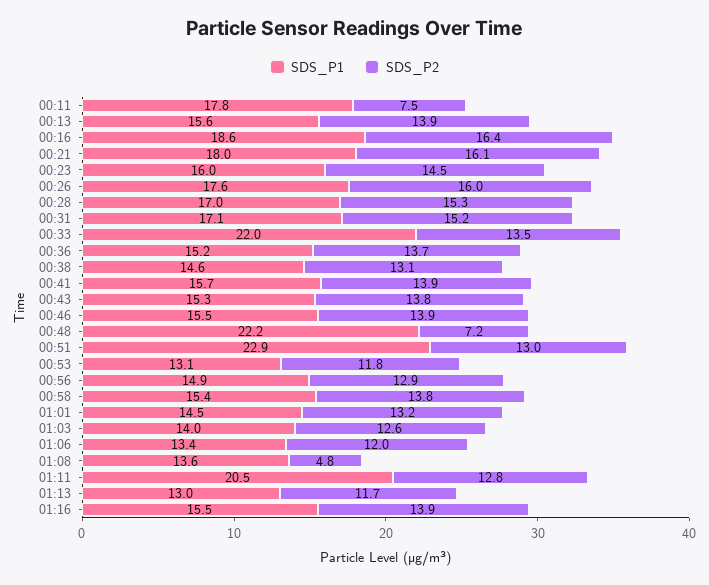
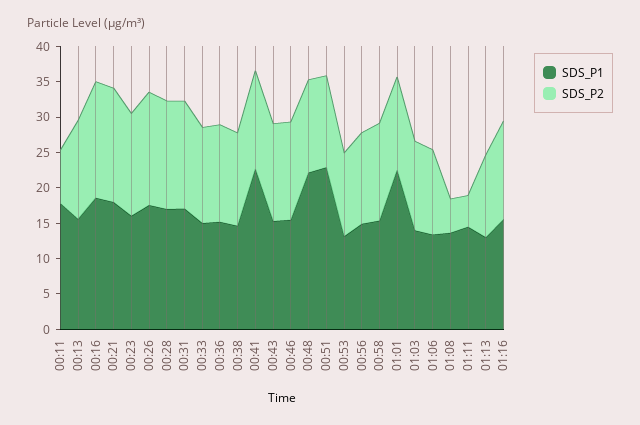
  {
    "SDS_P1": {
      "00:11": 17.8,
      "00:13": 15.6,
      "00:16": 18.6,
      "00:21": 18,
      "00:23": 16,
      "00:26": 17.6,
      "00:28": 17,
      "00:31": 17.1,
-     "00:33": 22,
+     "00:33": 15,
      "00:36": 15.2,
      "00:38": 14.6,
-     "00:41": 15.7,
+     "00:41": 22.5,
      "00:43": 15.3,
      "00:46": 15.5,
      "00:48": 22.2,
      "00:51": 22.9,
      "00:53": 13.1,
      "00:56": 14.9,
      "00:58": 15.4,
-     "01:01": 14.5,
+     "01:01": 22.5,
      "01:03": 14,
      "01:06": 13.4,
      "01:08": 13.6,
-     "01:11": 20.5,
+     "01:11": 15,
      "01:13": 13,
      "01:16": 15.5
    },
    "SDS_P2": {
      "00:11": 7.5,
      "00:13": 13.9,
      "00:16": 16.4,
      "00:21": 16.1,
      "00:23": 14.5,
      "00:26": 16,
      "00:28": 15.3,
      "00:31": 15.2,
      "00:33": 13.5,
      "00:36": 13.7,
      "00:38": 13.1,
      "00:41": 13.9,
      "00:43": 13.8,
      "00:46": 13.9,
-     "00:48": 7.2,
+     "00:48": 12.5,
      "00:51": 13,
      "00:53": 11.8,
      "00:56": 12.9,
      "00:58": 13.8,
      "01:01": 13.2,
      "01:03": 12.6,
      "01:06": 12,
      "01:08": 4.8,
-     "01:11": 12.8,
+     "01:11": 5,
      "01:13": 11.7,
      "01:16": 13.9
    }
  }

